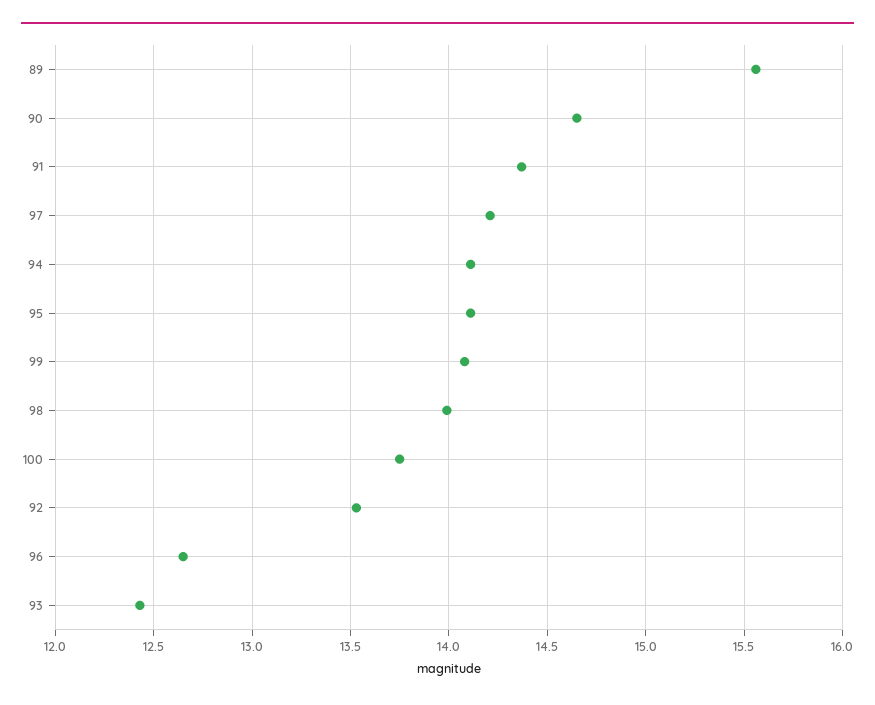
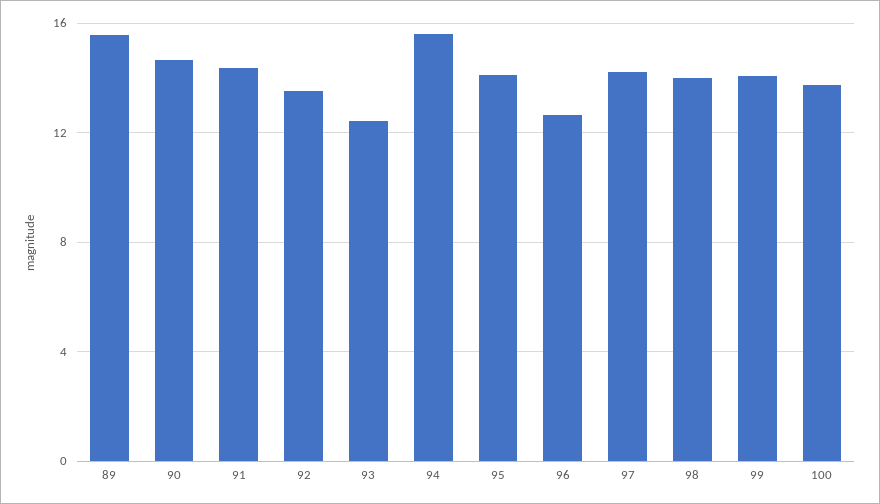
  {
    "89": 15.55,
    "90": 14.65,
    "91": 14.35,
    "97": 14.2,
-   "94": 14.1,
+   "94": 15.5,
    "95": 14.1,
    "99": 14.1,
    "98": 14,
    "100": 13.75,
    "92": 13.55,
    "96": 12.65,
    "93": 12.45
  }

